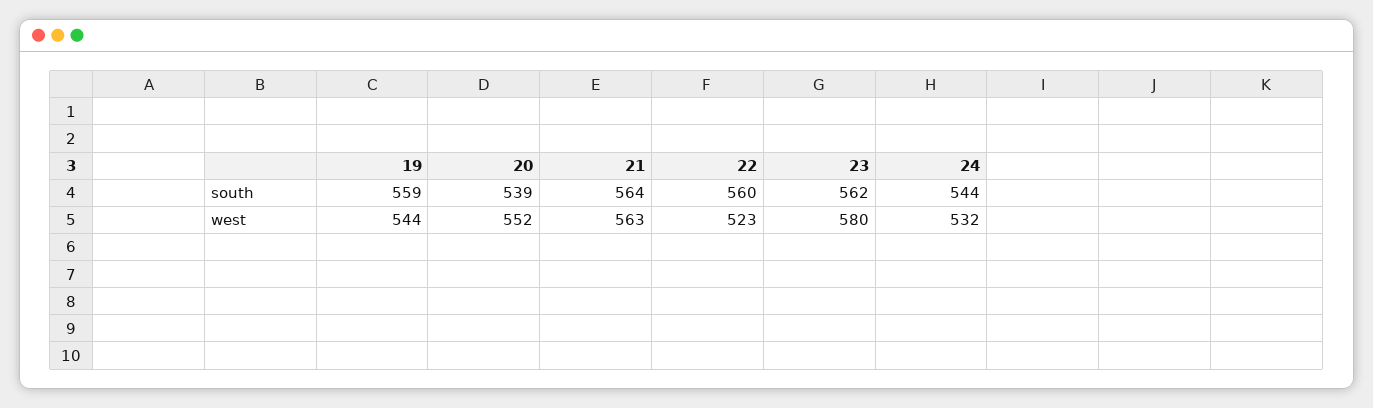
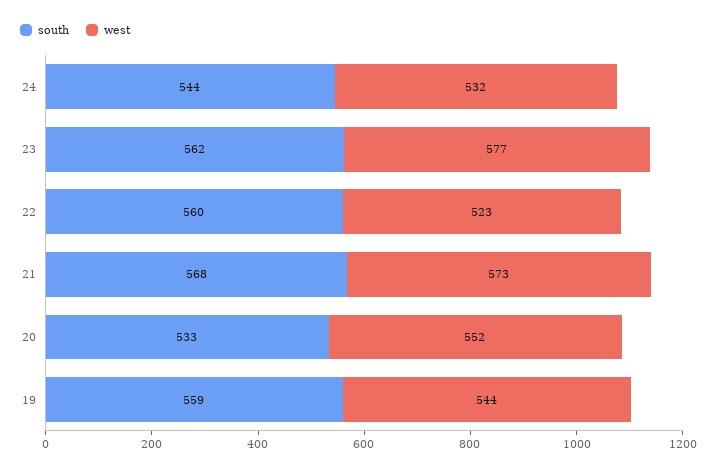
  {
    "south": {
      "19": 559,
-     "20": 539,
+     "20": 533,
-     "21": 564,
+     "21": 568,
      "22": 560,
      "23": 562,
      "24": 544
    },
    "west": {
      "19": 544,
      "20": 552,
-     "21": 563,
+     "21": 573,
      "22": 523,
-     "23": 580,
+     "23": 577,
      "24": 532
    }
  }

